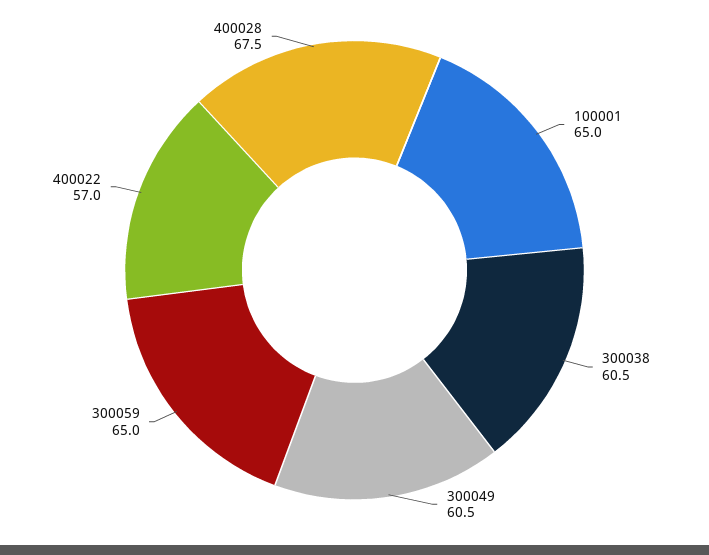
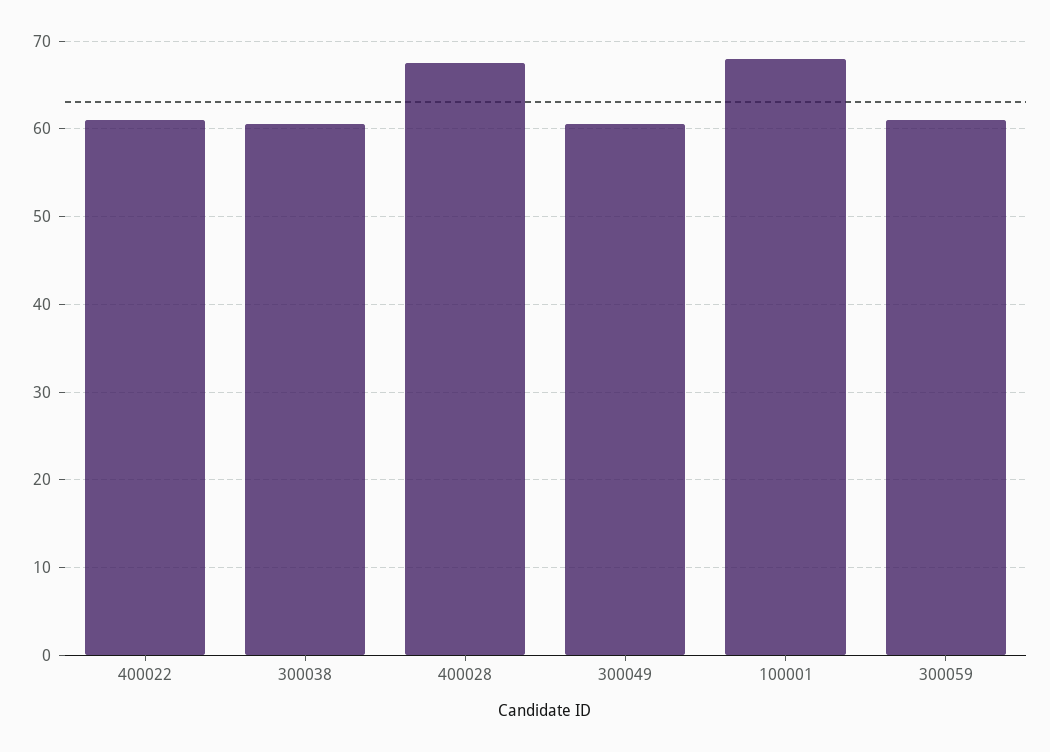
  {
-   "100001": 65,
+   "100001": 68,
    "300038": 60.5,
    "300049": 60.5,
-   "300059": 65,
+   "300059": 61,
-   "400022": 57,
+   "400022": 61,
    "400028": 67.5
  }

